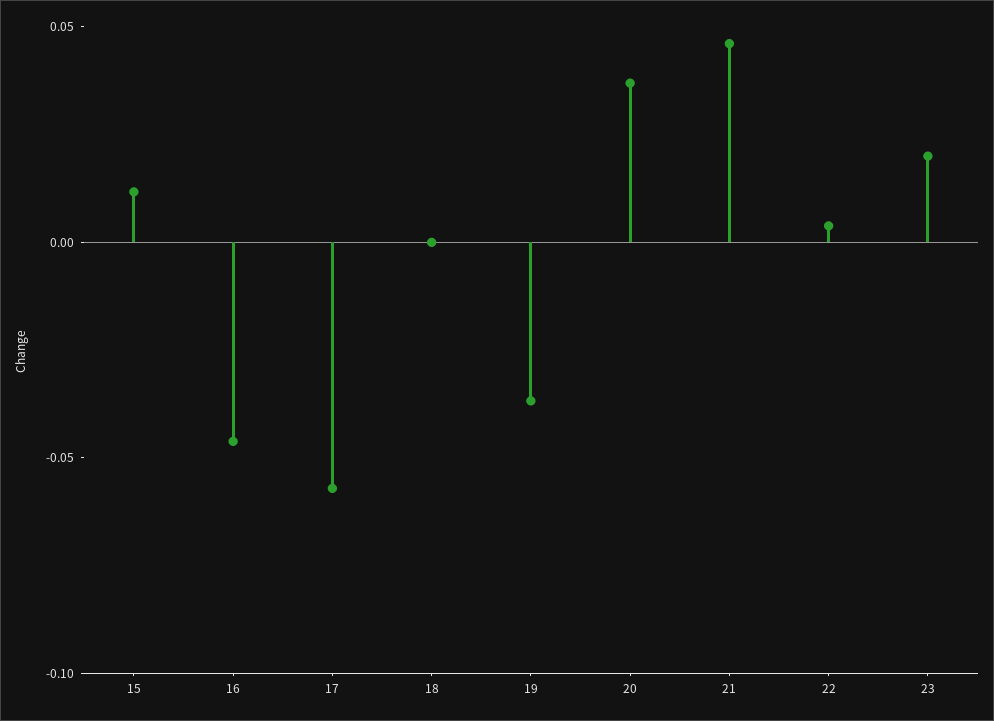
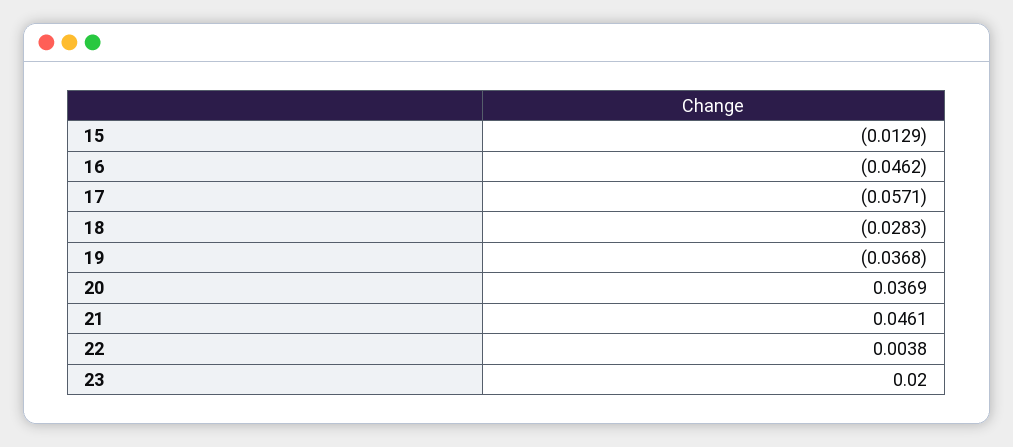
  {
-   "15": 0.01,
+   "15": -0.0129,
    "16": -0.0462,
    "17": -0.0571,
-   "18": 0,
+   "18": -0.0283,
    "19": -0.0368,
    "20": 0.0369,
    "21": 0.0461,
    "22": 0.0038,
    "23": 0.02
  }

